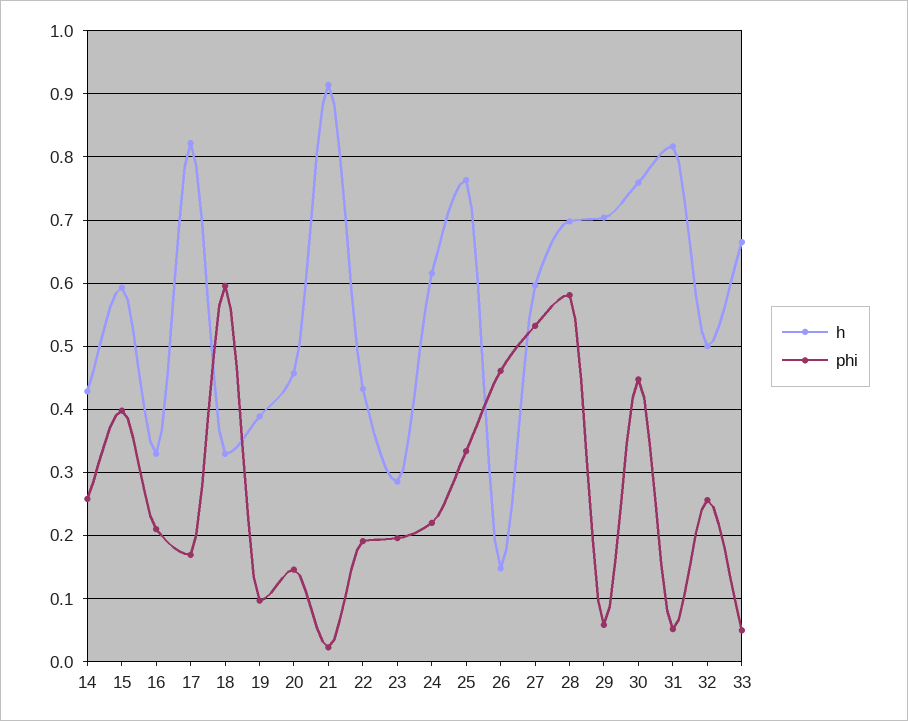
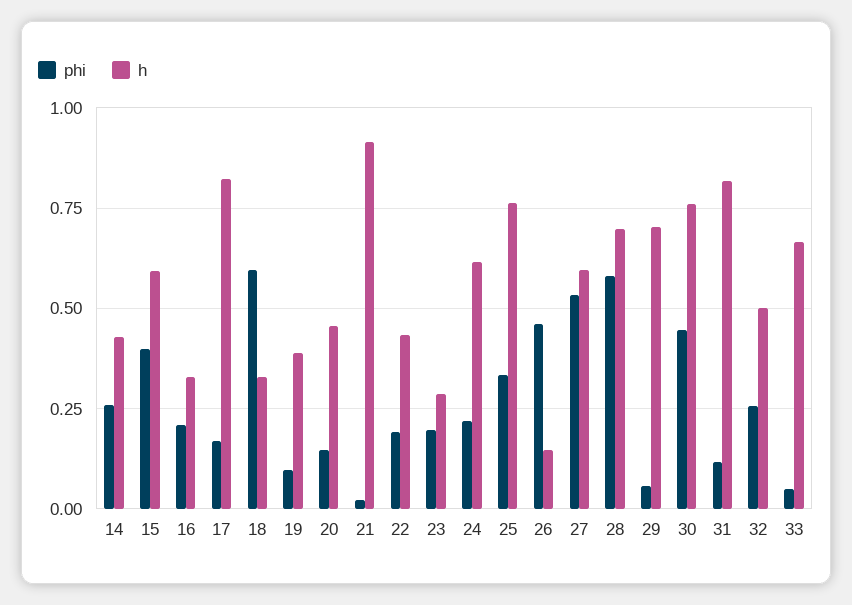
  {
    "h": {
      "14": 0.43,
      "15": 0.59,
      "16": 0.33,
      "17": 0.82,
      "18": 0.33,
      "19": 0.39,
      "20": 0.46,
      "21": 0.91,
      "22": 0.43,
      "23": 0.29,
      "24": 0.62,
      "25": 0.76,
      "26": 0.15,
      "27": 0.6,
      "28": 0.7,
      "29": 0.7,
      "30": 0.76,
      "31": 0.82,
      "32": 0.5,
      "33": 0.66
    },
    "phi": {
      "14": 0.26,
      "15": 0.4,
      "16": 0.21,
      "17": 0.17,
      "18": 0.6,
      "19": 0.1,
      "20": 0.15,
      "21": 0.02,
      "22": 0.19,
      "23": 0.2,
      "24": 0.22,
      "25": 0.33,
      "26": 0.46,
      "27": 0.53,
      "28": 0.58,
      "29": 0.06,
      "30": 0.45,
-     "31": 0.05,
+     "31": 0.125,
      "32": 0.26,
      "33": 0.05
    }
  }

